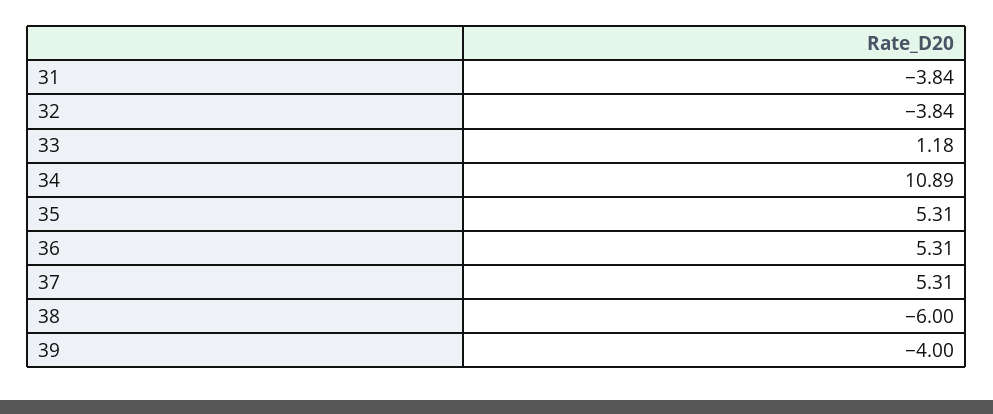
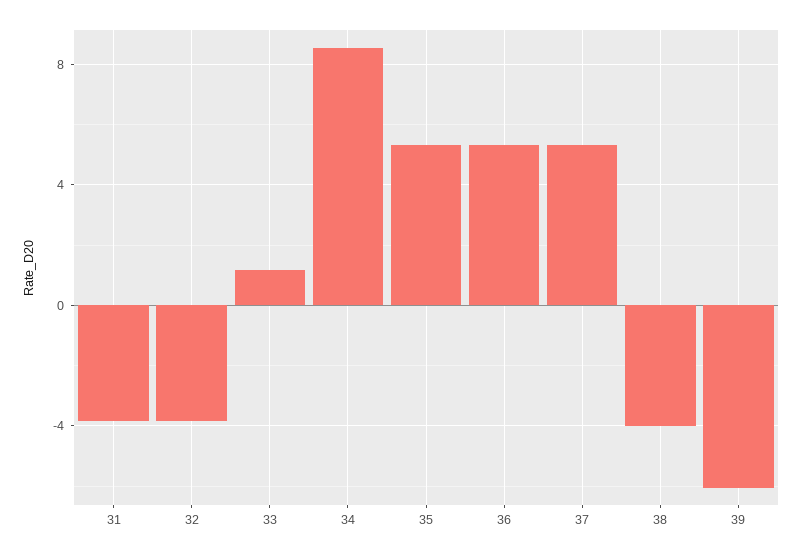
  {
    "31": -3.84,
    "32": -3.84,
    "33": 1.18,
-   "34": 10.89,
+   "34": 8.5,
    "35": 5.31,
    "36": 5.31,
    "37": 5.31,
-   "38": -6,
+   "38": -4,
-   "39": -4
+   "39": -6
  }

